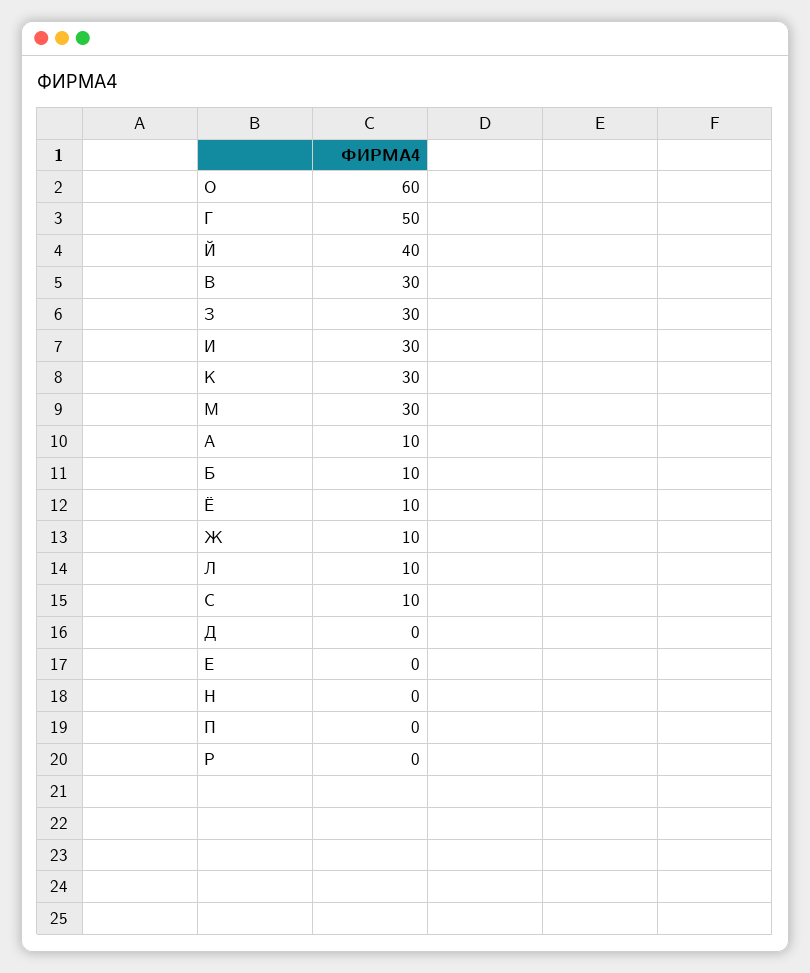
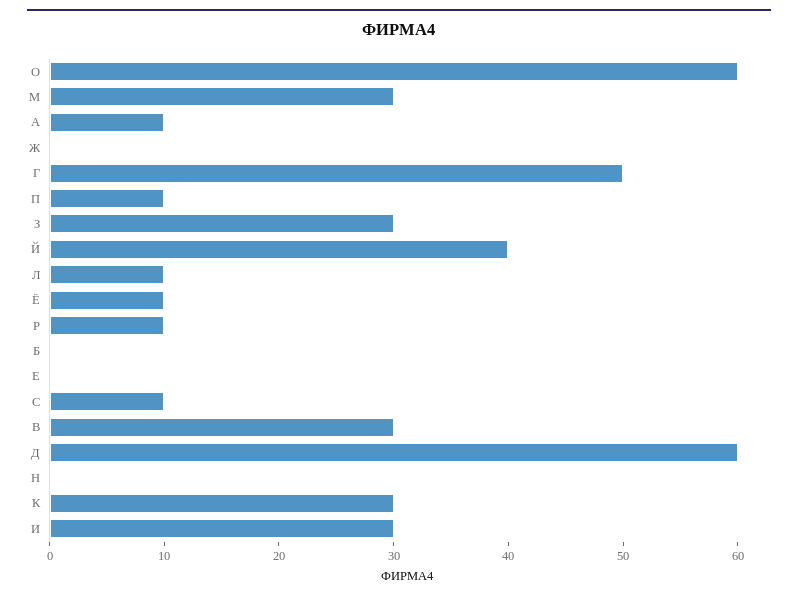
  {
    "О": 60,
    "Г": 50,
    "Й": 40,
    "В": 30,
    "З": 30,
    "И": 30,
    "К": 30,
    "М": 30,
    "А": 10,
-   "Б": 10,
+   "Б": 0,
    "Ё": 10,
-   "Ж": 10,
+   "Ж": 0,
    "Л": 10,
    "С": 10,
-   "Д": 0,
+   "Д": 60,
    "Е": 0,
    "Н": 0,
-   "П": 0,
+   "П": 10,
-   "Р": 0
+   "Р": 10
  }

